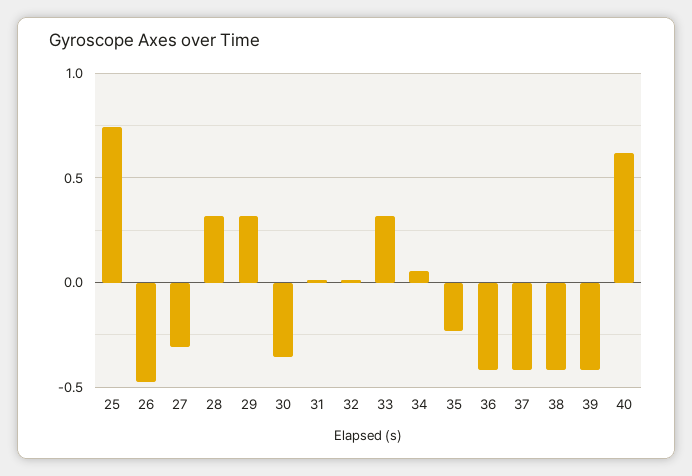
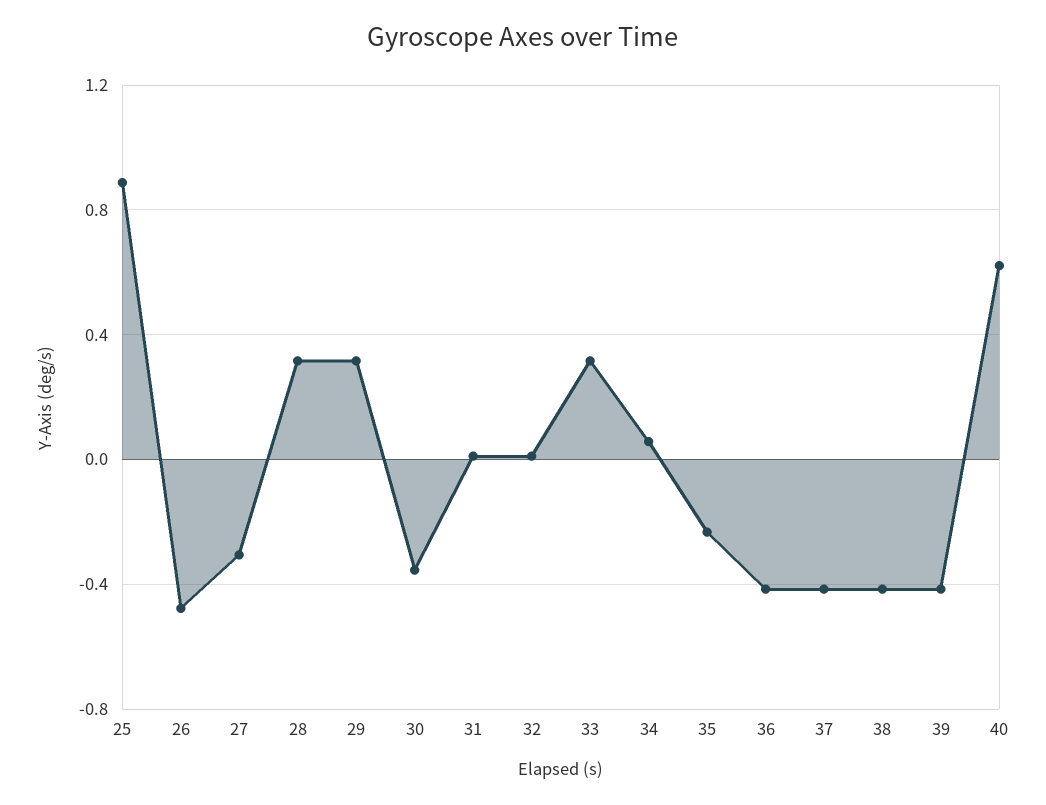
  {
-   "25": 0.75,
+   "25": 0.9,
    "26": -0.5,
    "27": -0.3,
    "28": 0.3,
    "29": 0.3,
    "30": -0.35,
    "31": 0,
    "32": 0,
    "33": 0.3,
    "34": 0.05,
    "35": -0.25,
    "36": -0.4,
    "37": -0.4,
    "38": -0.4,
    "39": -0.4,
    "40": 0.6
  }

